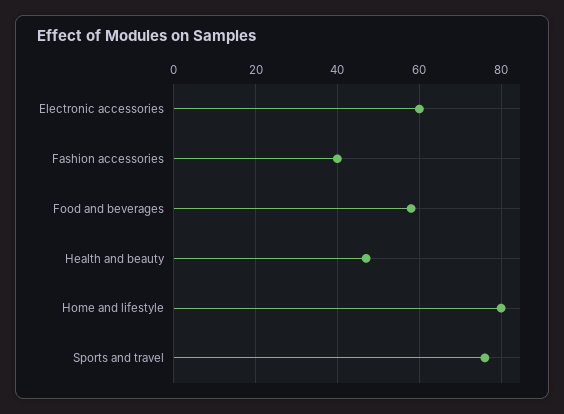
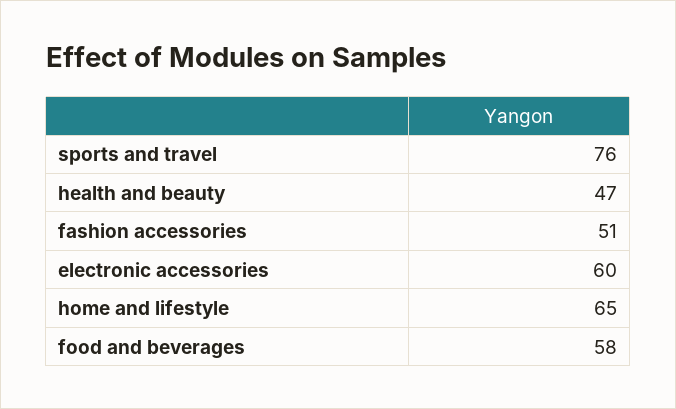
  {
    "Electronic accessories": 60,
-   "Fashion accessories": 40,
+   "Fashion accessories": 51,
    "Food and beverages": 58,
    "Health and beauty": 47,
-   "Home and lifestyle": 80,
+   "Home and lifestyle": 65,
    "Sports and travel": 76
  }

